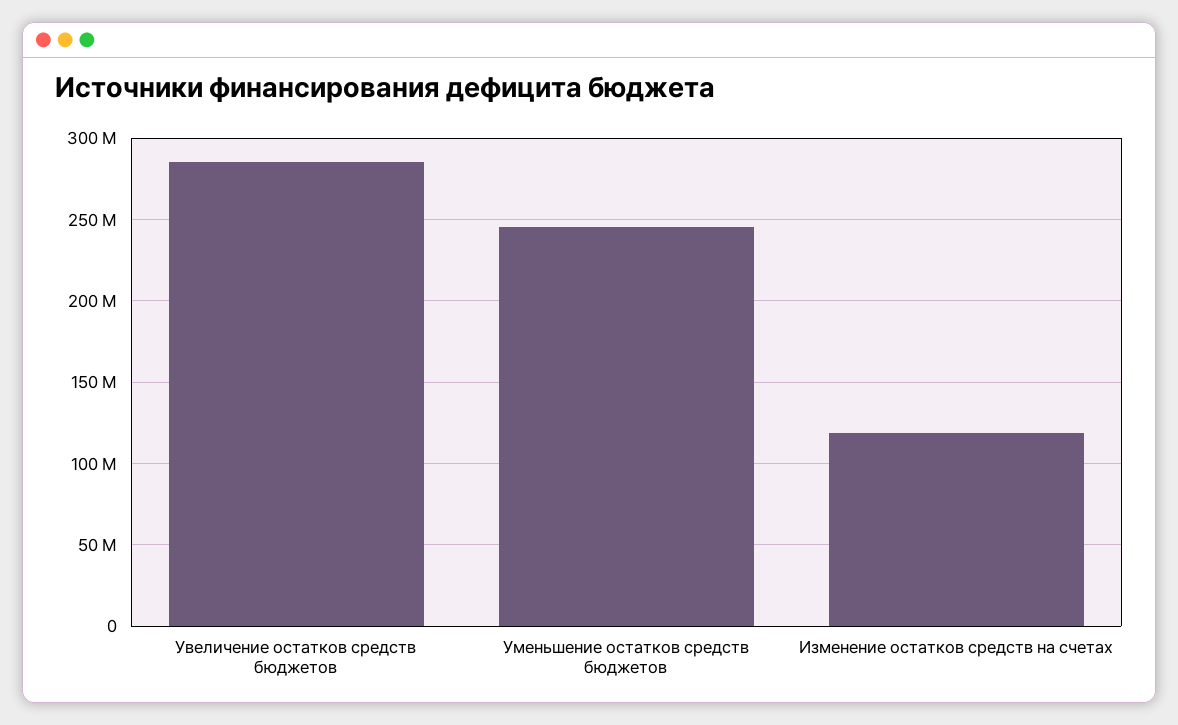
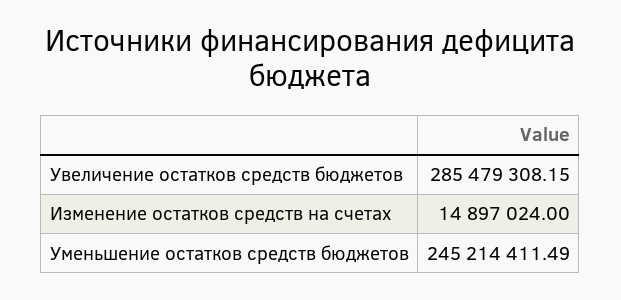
  {
    "Увеличение остатков средств бюджетов": 285479308.15,
    "Уменьшение остатков средств бюджетов": 245214411.49,
-   "Изменение остатков средств на счетах": 120000000
+   "Изменение остатков средств на счетах": 14897024
  }

